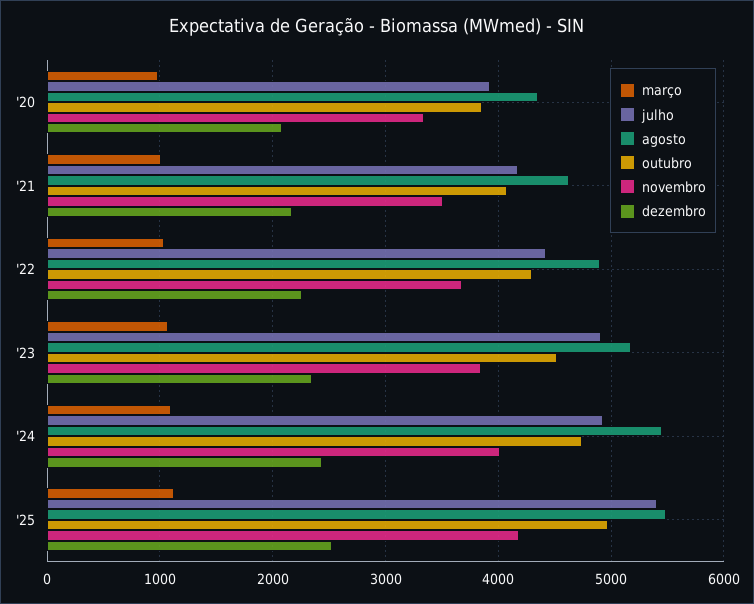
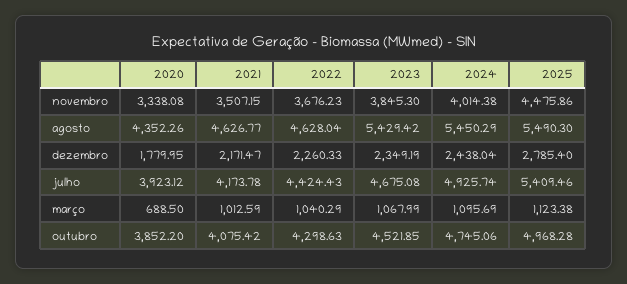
  {
    "março": {
-     "'20": 1000,
+     "'20": 688.5,
      "'21": 1012.59,
      "'22": 1040.29,
      "'23": 1067.99,
      "'24": 1095.69,
      "'25": 1123.38
    },
    "julho": {
      "'20": 3923.12,
      "'21": 4173.78,
      "'22": 4424.43,
-     "'23": 4900,
+     "'23": 4675.08,
      "'24": 4925.74,
      "'25": 5409.46
    },
    "agosto": {
      "'20": 4352.26,
      "'21": 4626.77,
-     "'22": 4900,
+     "'22": 4628.04,
-     "'23": 5200,
+     "'23": 5429.42,
      "'24": 5450.29,
      "'25": 5490.3
    },
    "outubro": {
      "'20": 3852.2,
      "'21": 4075.42,
      "'22": 4298.63,
      "'23": 4521.85,
      "'24": 4745.06,
      "'25": 4968.28
    },
    "novembro": {
      "'20": 3338.08,
      "'21": 3507.15,
      "'22": 3676.23,
      "'23": 3845.3,
      "'24": 4014.38,
-     "'25": 4200
+     "'25": 4475.86
    },
    "dezembro": {
-     "'20": 2100,
+     "'20": 1779.95,
      "'21": 2171.47,
      "'22": 2260.33,
      "'23": 2349.19,
      "'24": 2438.04,
-     "'25": 2500
+     "'25": 2785.4
    }
  }

